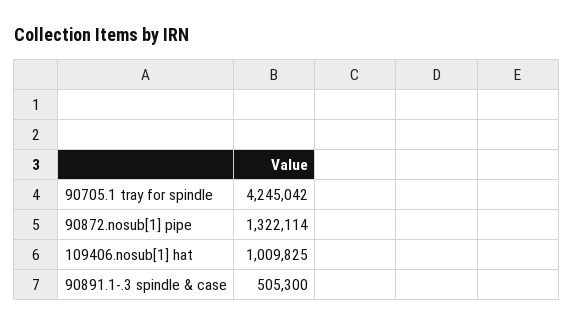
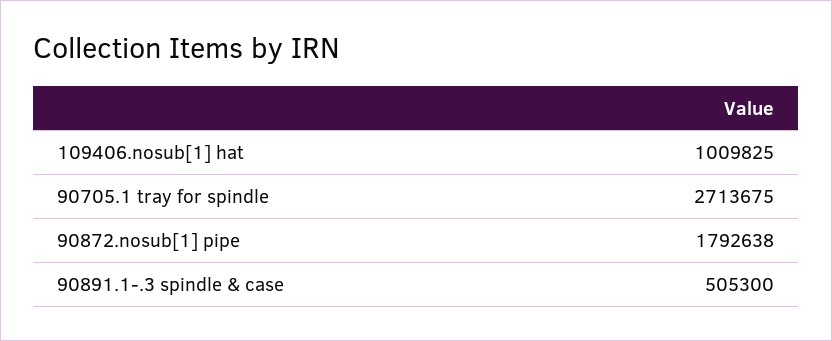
  {
-   "90705.1 tray for spindle": 4245042,
+   "90705.1 tray for spindle": 2713675,
-   "90872.nosub[1] pipe": 1322114,
+   "90872.nosub[1] pipe": 1792638,
    "109406.nosub[1] hat": 1009825,
    "90891.1-.3 spindle & case": 505300
  }

